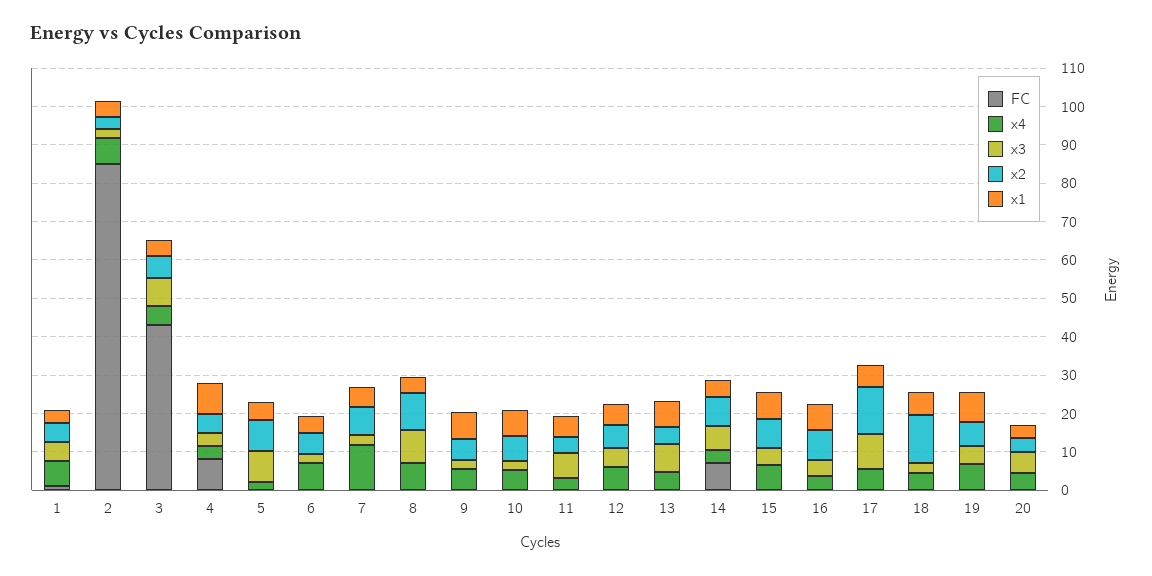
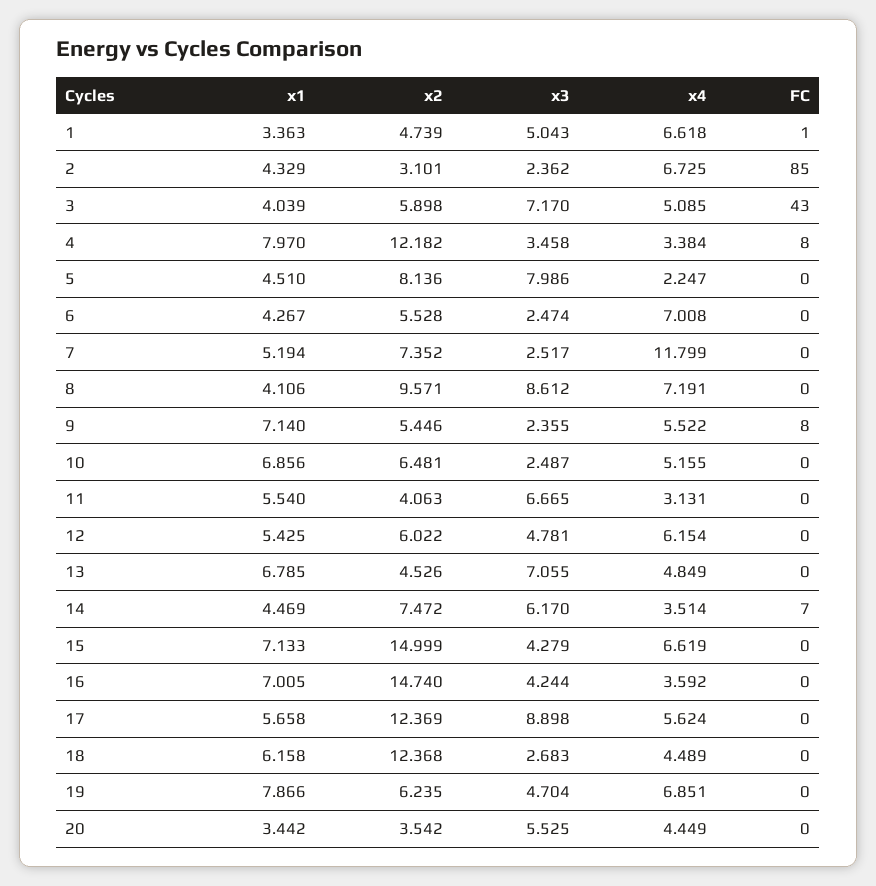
  {
    "FC": {
      "1": 1,
      "2": 85,
      "3": 43,
      "4": 8,
      "5": 0,
      "6": 0,
      "7": 0,
      "8": 0,
-     "9": 0,
+     "9": 8,
      "10": 0,
      "11": 0,
      "12": 0,
      "13": 0,
      "14": 7,
      "15": 0,
      "16": 0,
      "17": 0,
      "18": 0,
      "19": 0,
      "20": 0
    },
    "x4": {
      "1": 6.618,
      "2": 6.725,
      "3": 5.085,
      "4": 3.384,
      "5": 2.247,
      "6": 7.008,
      "7": 11.799,
      "8": 7.191,
      "9": 5.522,
      "10": 5.155,
      "11": 3.131,
      "12": 6.154,
      "13": 4.849,
      "14": 3.514,
      "15": 6.619,
      "16": 3.592,
      "17": 5.624,
      "18": 4.489,
      "19": 6.851,
      "20": 4.449
    },
    "x3": {
      "1": 5.043,
      "2": 2.362,
      "3": 7.17,
      "4": 3.458,
      "5": 7.986,
      "6": 2.474,
      "7": 2.517,
      "8": 8.612,
      "9": 2.355,
      "10": 2.487,
      "11": 6.665,
      "12": 4.781,
      "13": 7.055,
      "14": 6.17,
      "15": 4.279,
      "16": 4.244,
      "17": 8.898,
      "18": 2.683,
      "19": 4.704,
      "20": 5.525
    },
    "x2": {
      "1": 4.739,
      "2": 3.101,
      "3": 5.898,
-     "4": 5,
+     "4": 12.182,
      "5": 8.136,
      "6": 5.528,
      "7": 7.352,
      "8": 9.571,
      "9": 5.446,
      "10": 6.481,
      "11": 4.063,
      "12": 6.022,
      "13": 4.526,
      "14": 7.472,
-     "15": 7.5,
+     "15": 14.999,
-     "16": 7.5,
+     "16": 14.74,
      "17": 12.369,
      "18": 12.368,
      "19": 6.235,
      "20": 3.542
    },
    "x1": {
      "1": 3.363,
      "2": 4.329,
      "3": 4.039,
      "4": 7.97,
      "5": 4.51,
      "6": 4.267,
      "7": 5.194,
      "8": 4.106,
      "9": 7.14,
      "10": 6.856,
      "11": 5.54,
      "12": 5.425,
      "13": 6.785,
      "14": 4.469,
      "15": 7.133,
      "16": 7.005,
      "17": 5.658,
      "18": 6.158,
      "19": 7.866,
      "20": 3.442
    }
  }

